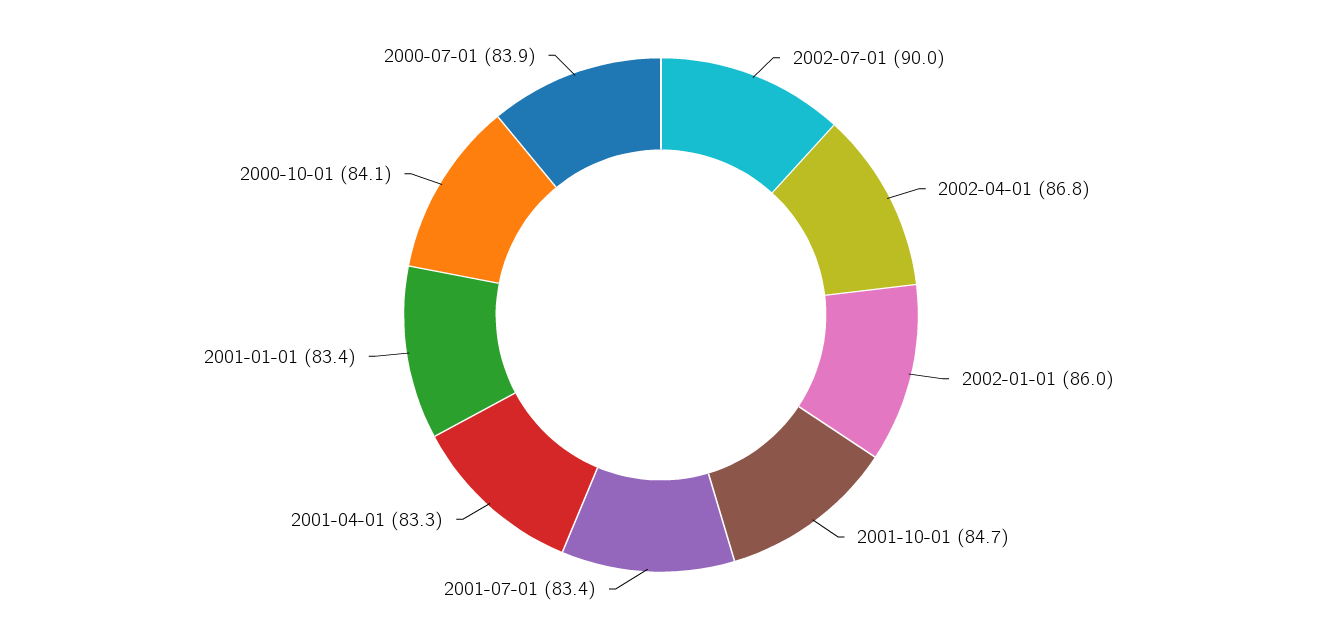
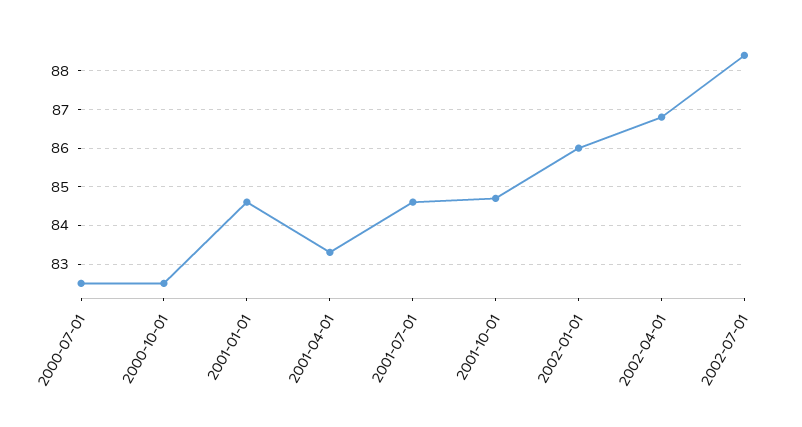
  {
-   "2002-07-01": 90,
+   "2002-07-01": 88.5,
    "2002-04-01": 86.8,
    "2002-01-01": 86,
    "2001-10-01": 84.7,
-   "2001-07-01": 83.4,
+   "2001-07-01": 84.5,
    "2001-04-01": 83.3,
-   "2001-01-01": 83.4,
+   "2001-01-01": 84.5,
-   "2000-10-01": 84.1,
+   "2000-10-01": 82.5,
-   "2000-07-01": 83.9
+   "2000-07-01": 82.5
  }

